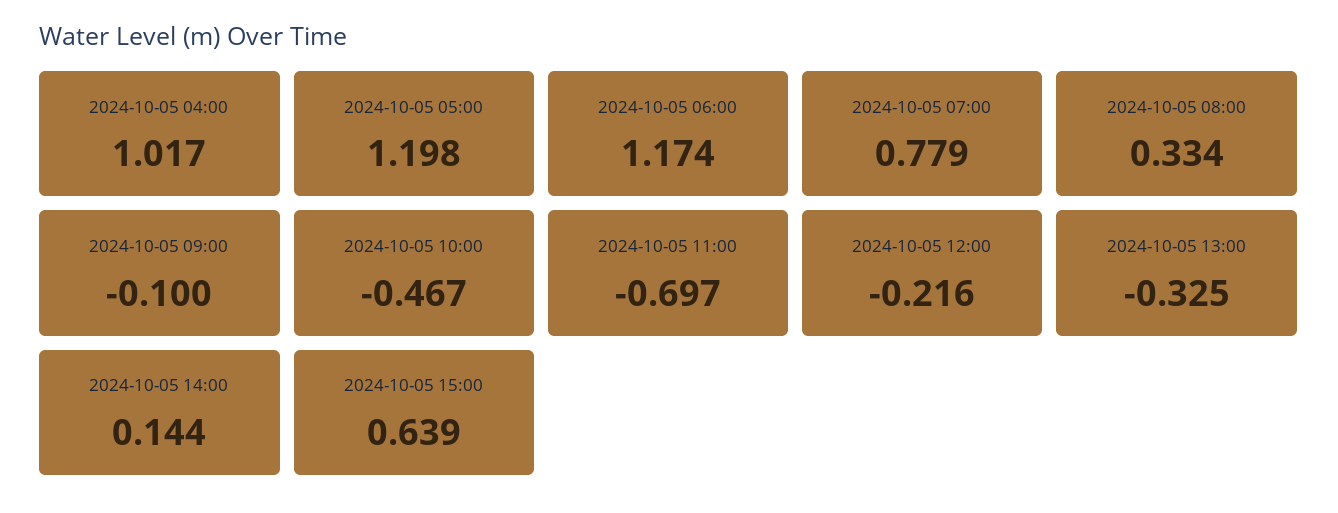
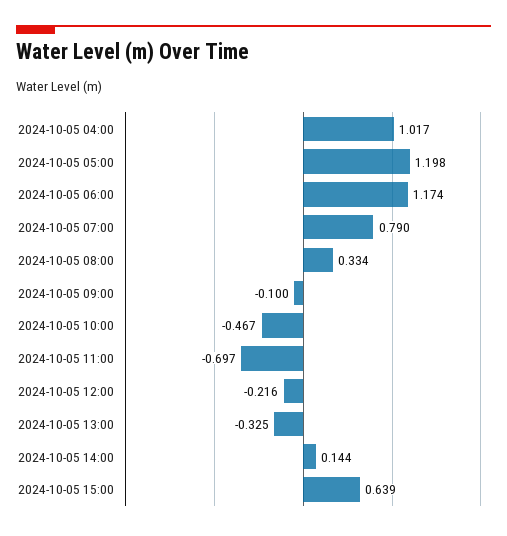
  {
    "2024-10-05 04:00": 1.017,
    "2024-10-05 05:00": 1.198,
    "2024-10-05 06:00": 1.174,
-   "2024-10-05 07:00": 0.779,
+   "2024-10-05 07:00": 0.79,
    "2024-10-05 08:00": 0.334,
    "2024-10-05 09:00": -0.1,
    "2024-10-05 10:00": -0.467,
    "2024-10-05 11:00": -0.697,
    "2024-10-05 12:00": -0.216,
    "2024-10-05 13:00": -0.325,
    "2024-10-05 14:00": 0.144,
    "2024-10-05 15:00": 0.639
  }

